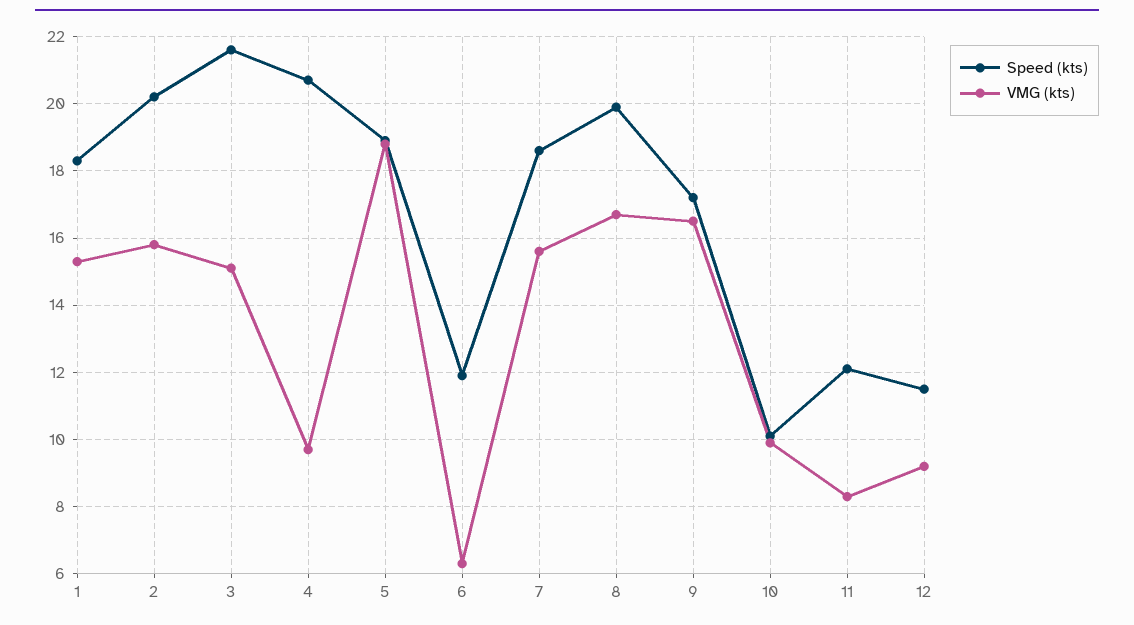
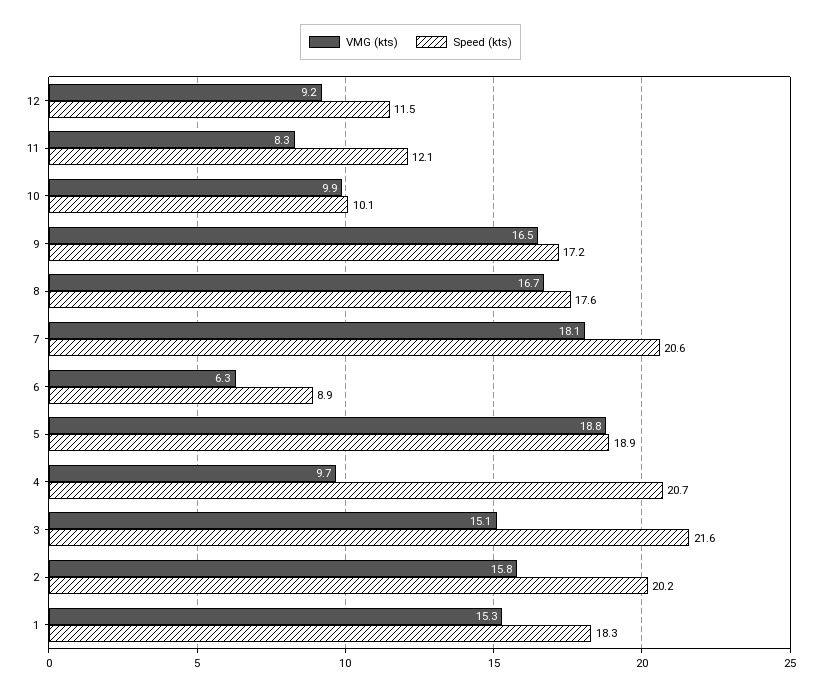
  {
    "Speed (kts)": {
      "1": 18.3,
      "2": 20.2,
      "3": 21.6,
      "4": 20.7,
      "5": 18.9,
-     "6": 12,
+     "6": 8.9,
-     "7": 18.5,
+     "7": 20.6,
-     "8": 20,
+     "8": 17.6,
      "9": 17.2,
      "10": 10.1,
      "11": 12.1,
      "12": 11.5
    },
    "VMG (kts)": {
      "1": 15.3,
      "2": 15.8,
      "3": 15.1,
      "4": 9.7,
      "5": 18.8,
      "6": 6.3,
-     "7": 15.5,
+     "7": 18.1,
      "8": 16.7,
      "9": 16.5,
      "10": 9.9,
      "11": 8.3,
      "12": 9.2
    }
  }

